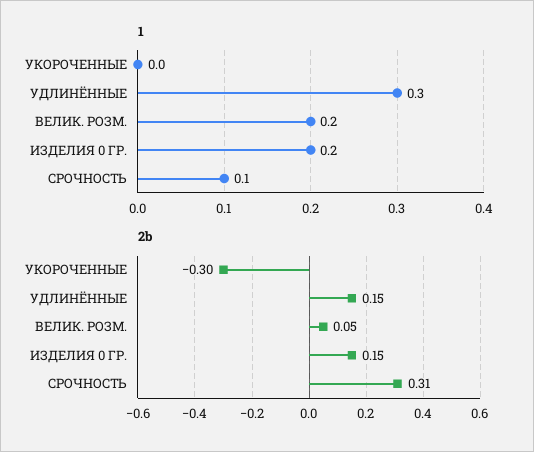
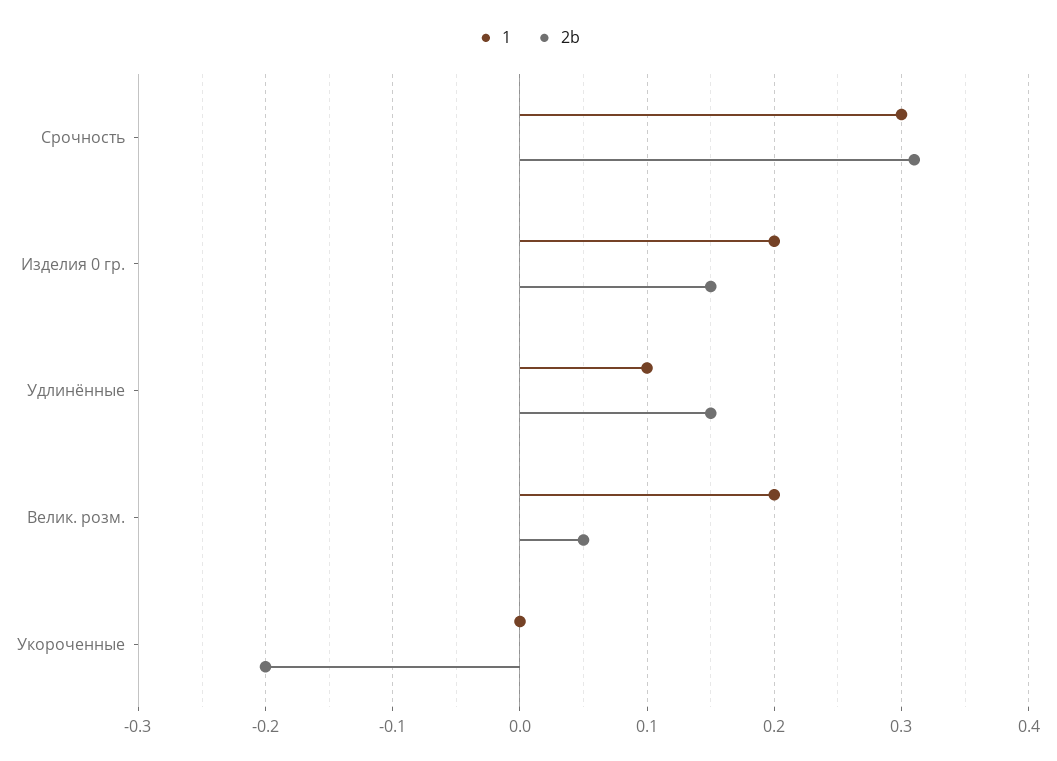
  {
    "1": {
      "УКОРОЧЕННЫЕ": 0,
-     "УДЛИНЁННЫЕ": 0.3,
+     "УДЛИНЁННЫЕ": 0.1,
      "ВЕЛИК. РОЗМ.": 0.2,
      "ИЗДЕЛИЯ 0 ГР.": 0.2,
-     "СРОЧНОСТЬ": 0.1
+     "СРОЧНОСТЬ": 0.3
    },
    "2b": {
-     "УКОРОЧЕННЫЕ": -0.3,
+     "УКОРОЧЕННЫЕ": -0.2,
      "УДЛИНЁННЫЕ": 0.15,
      "ВЕЛИК. РОЗМ.": 0.05,
      "ИЗДЕЛИЯ 0 ГР.": 0.15,
      "СРОЧНОСТЬ": 0.31
    }
  }

